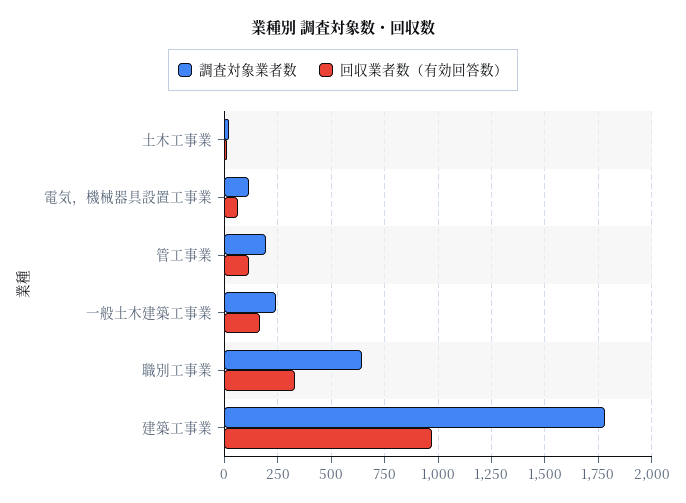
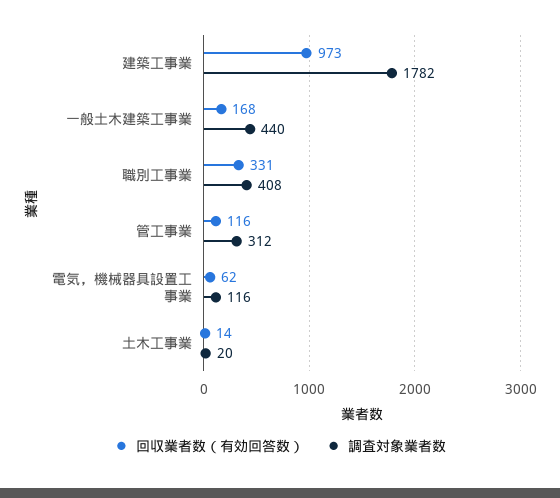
  {
    "調査対象業者数": {
      "土木工事業": 20,
      "電気，機械器具設置工事業": 116,
-     "管工事業": 200,
+     "管工事業": 312,
-     "一般土木建築工事業": 250,
+     "一般土木建築工事業": 440,
-     "職別工事業": 650,
+     "職別工事業": 408,
      "建築工事業": 1782
    },
    "回収業者数（有効回答数）": {
      "土木工事業": 14,
      "電気，機械器具設置工事業": 62,
      "管工事業": 116,
      "一般土木建築工事業": 168,
      "職別工事業": 331,
      "建築工事業": 973
    }
  }

